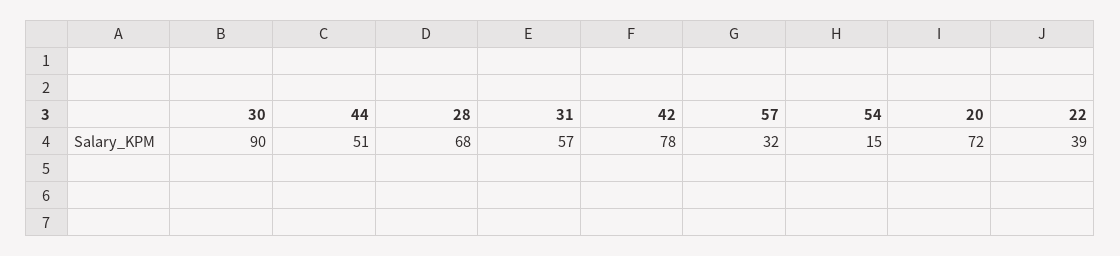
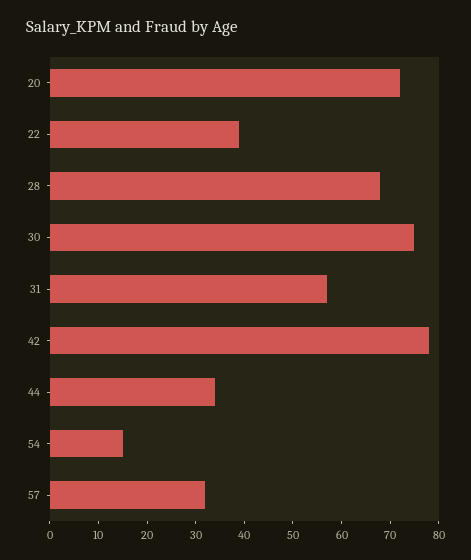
  {
-   "30": 90,
+   "30": 75,
-   "44": 51,
+   "44": 35,
    "28": 68,
    "31": 57,
    "42": 78,
    "57": 32,
    "54": 15,
    "20": 72,
    "22": 39
  }

